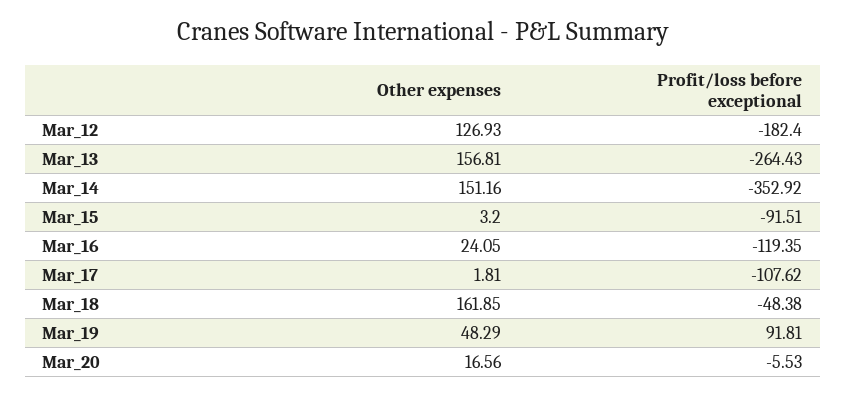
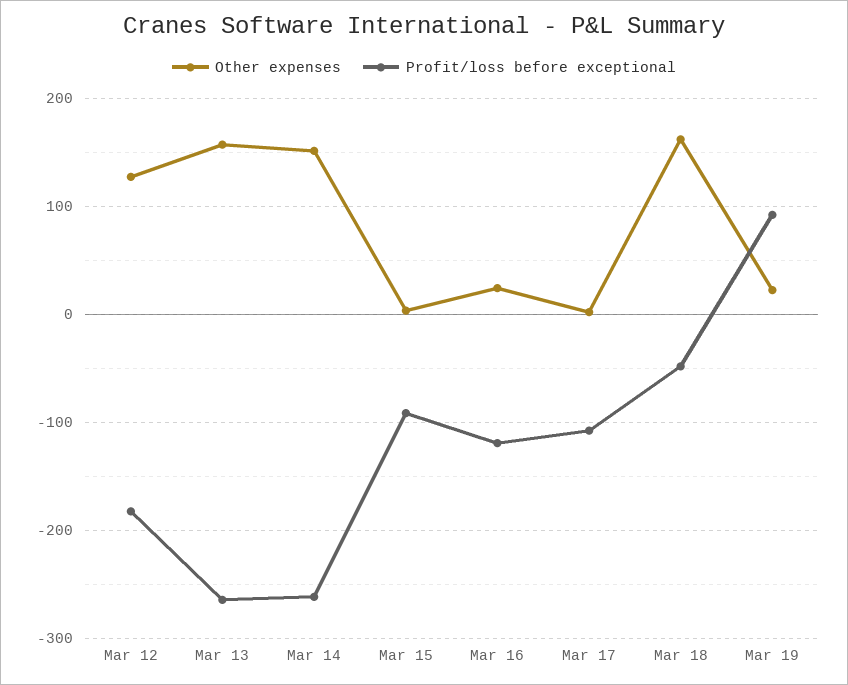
  {
    "Other expenses": {
      "Mar_12": 126.93,
      "Mar_13": 156.81,
      "Mar_14": 151.16,
      "Mar_15": 3.2,
      "Mar_16": 24.05,
      "Mar_17": 1.81,
      "Mar_18": 161.85,
-     "Mar_19": 48.29,
+     "Mar_19": 20
-     "Mar_20": 16.56
    },
    "Profit/loss before exceptional": {
      "Mar_12": -182.4,
      "Mar_13": -264.43,
-     "Mar_14": -352.92,
+     "Mar_14": -260,
      "Mar_15": -91.51,
      "Mar_16": -119.35,
      "Mar_17": -107.62,
      "Mar_18": -48.38,
-     "Mar_19": 91.81,
+     "Mar_19": 91.81
-     "Mar_20": -5.53
    }
  }

